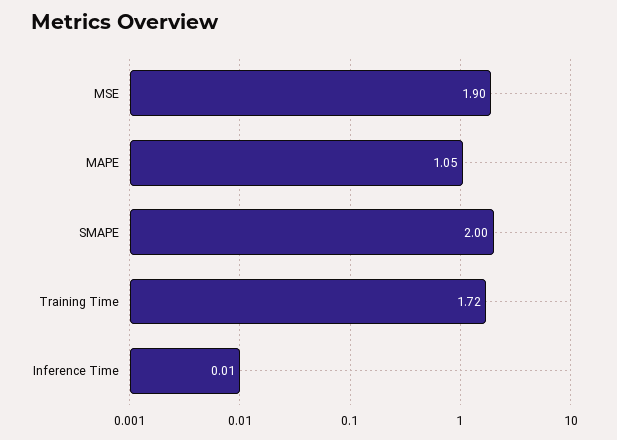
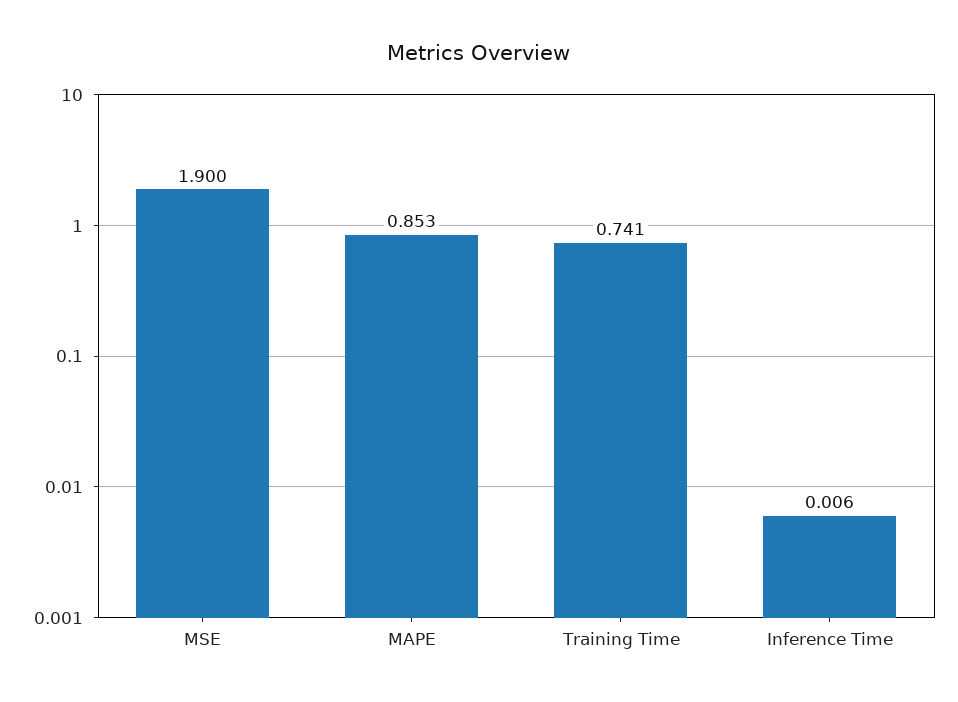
  {
    "MSE": 1.9,
-   "MAPE": 1.05,
+   "MAPE": 0.853,
-   "SMAPE": 2,
-   "Training Time": 1.72,
+   "Training Time": 0.741,
    "Inference Time": 0.006
  }

